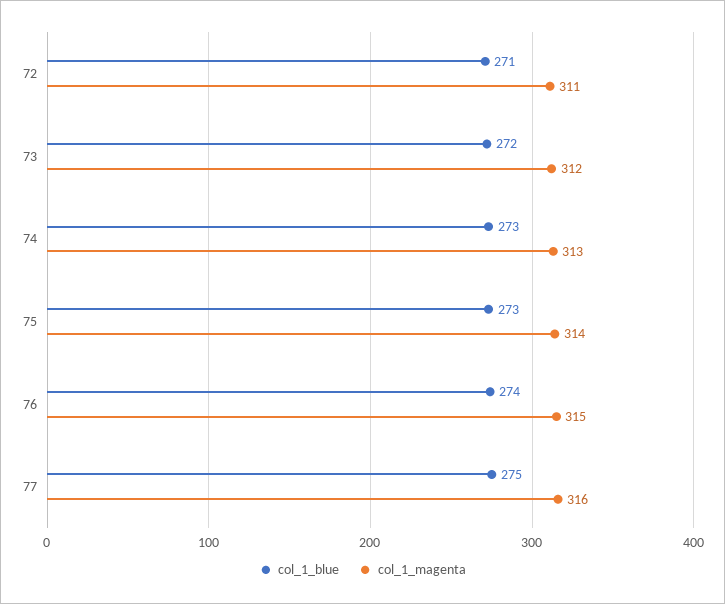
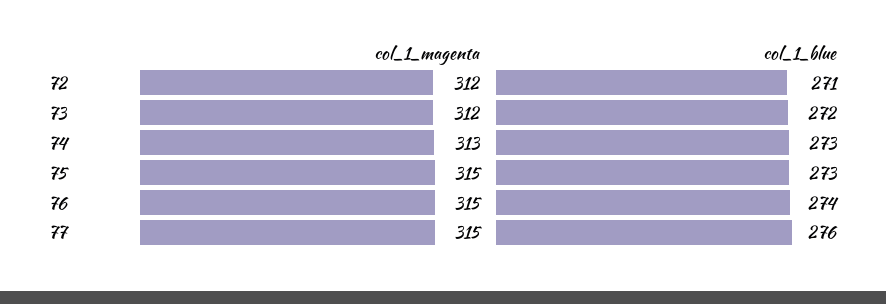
  {
    "col_1_blue": {
      "72": 271,
      "73": 272,
      "74": 273,
      "75": 273,
      "76": 274,
-     "77": 275
+     "77": 276
    },
    "col_1_magenta": {
-     "72": 311,
+     "72": 312,
      "73": 312,
      "74": 313,
-     "75": 314,
+     "75": 315,
      "76": 315,
-     "77": 316
+     "77": 315
    }
  }

